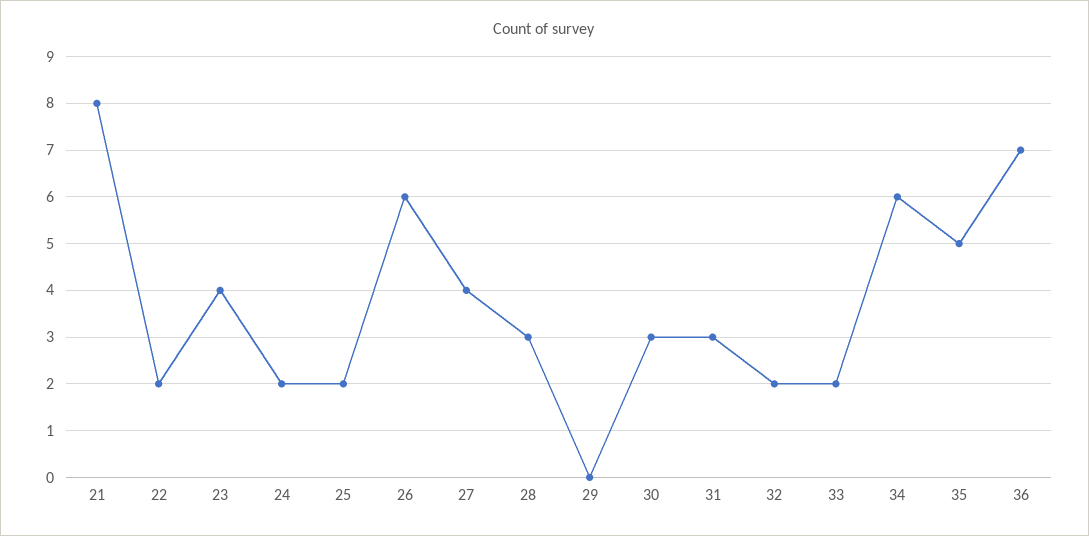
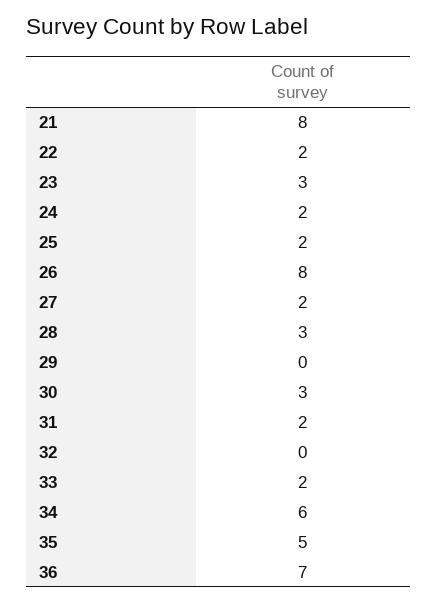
  {
    "21": 8,
    "22": 2,
-   "23": 4,
+   "23": 3,
    "24": 2,
    "25": 2,
-   "26": 6,
+   "26": 8,
-   "27": 4,
+   "27": 2,
    "28": 3,
    "29": 0,
    "30": 3,
-   "31": 3,
+   "31": 2,
-   "32": 2,
+   "32": 0,
    "33": 2,
    "34": 6,
    "35": 5,
    "36": 7
  }

